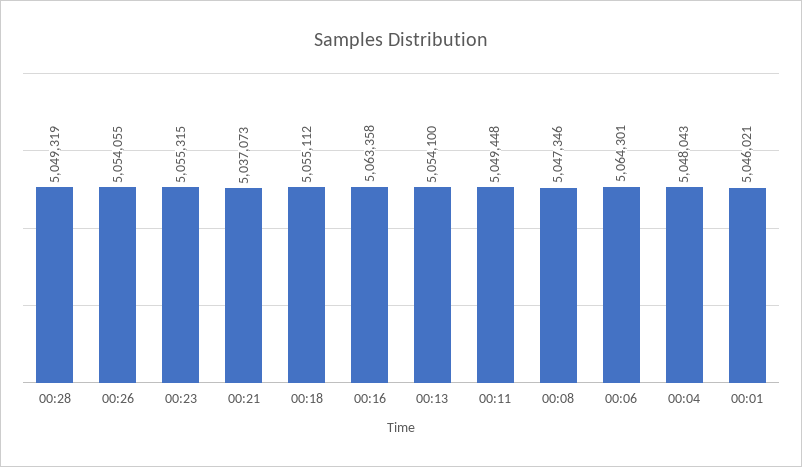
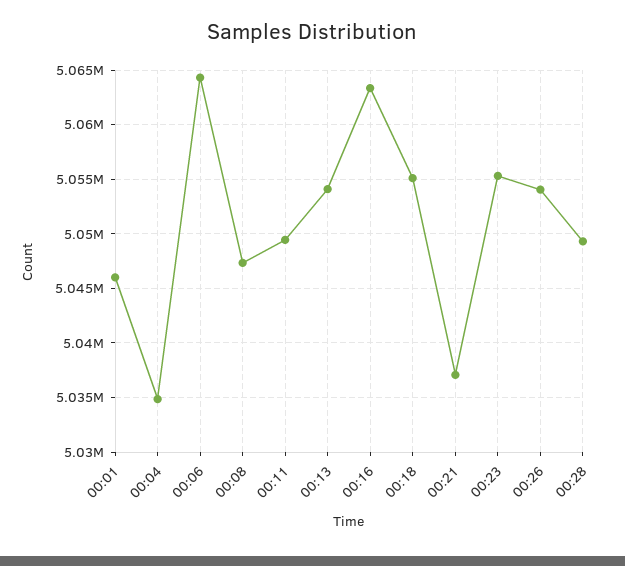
  {
    "00:28": 5049319,
    "00:26": 5054055,
    "00:23": 5055315,
    "00:21": 5037073,
    "00:18": 5055112,
    "00:16": 5063358,
    "00:13": 5054100,
    "00:11": 5049448,
    "00:08": 5047346,
    "00:06": 5064301,
-   "00:04": 5048043,
+   "00:04": 5035000,
    "00:01": 5046021
  }

